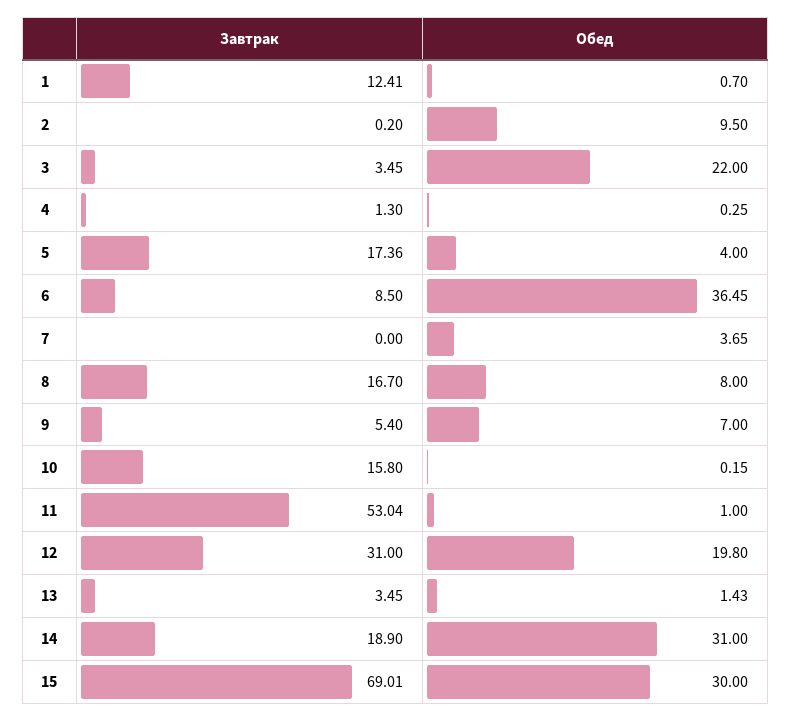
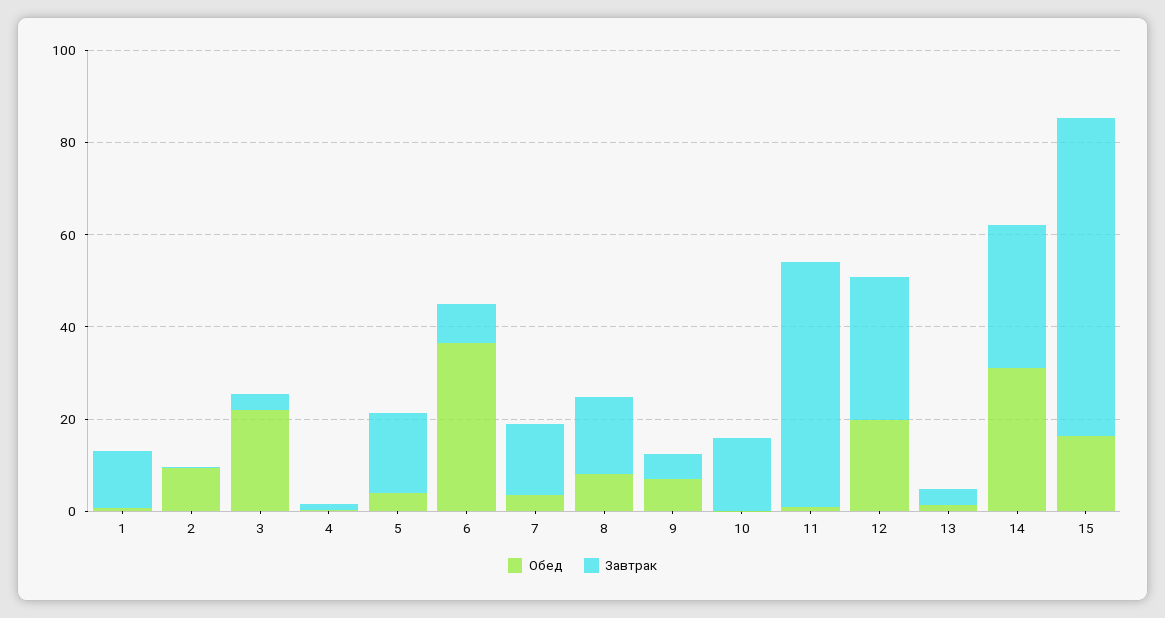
  {
    "Завтрак": {
      "1": 12.41,
      "2": 0.2,
      "3": 3.45,
      "4": 1.3,
      "5": 17.36,
      "6": 8.5,
-     "7": 0,
+     "7": 15,
      "8": 16.7,
      "9": 5.4,
      "10": 15.8,
      "11": 53.04,
      "12": 31,
      "13": 3.45,
-     "14": 18.9,
+     "14": 30,
      "15": 69.01
    },
    "Обед": {
      "1": 0.7,
      "2": 9.5,
      "3": 22,
      "4": 0.25,
      "5": 4,
      "6": 36.45,
      "7": 3.65,
      "8": 8,
      "9": 7,
      "10": 0.15,
      "11": 1,
      "12": 19.8,
      "13": 1.43,
      "14": 31,
-     "15": 30
+     "15": 15
    }
  }

